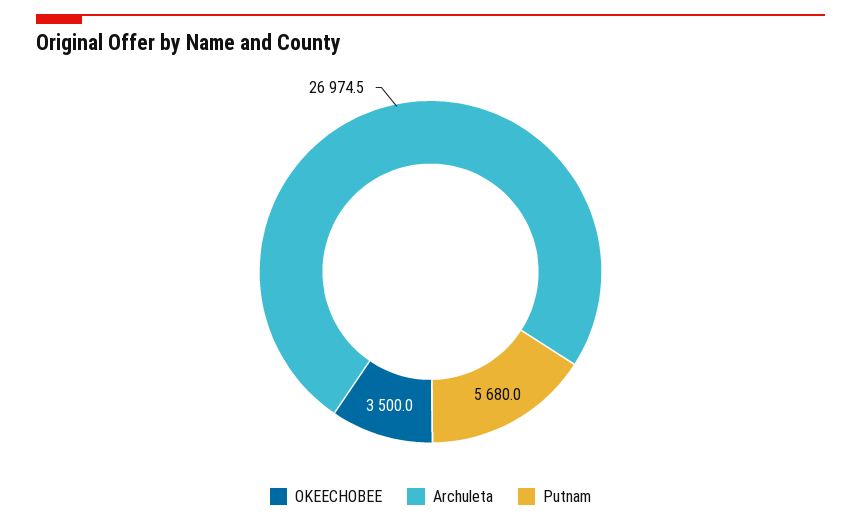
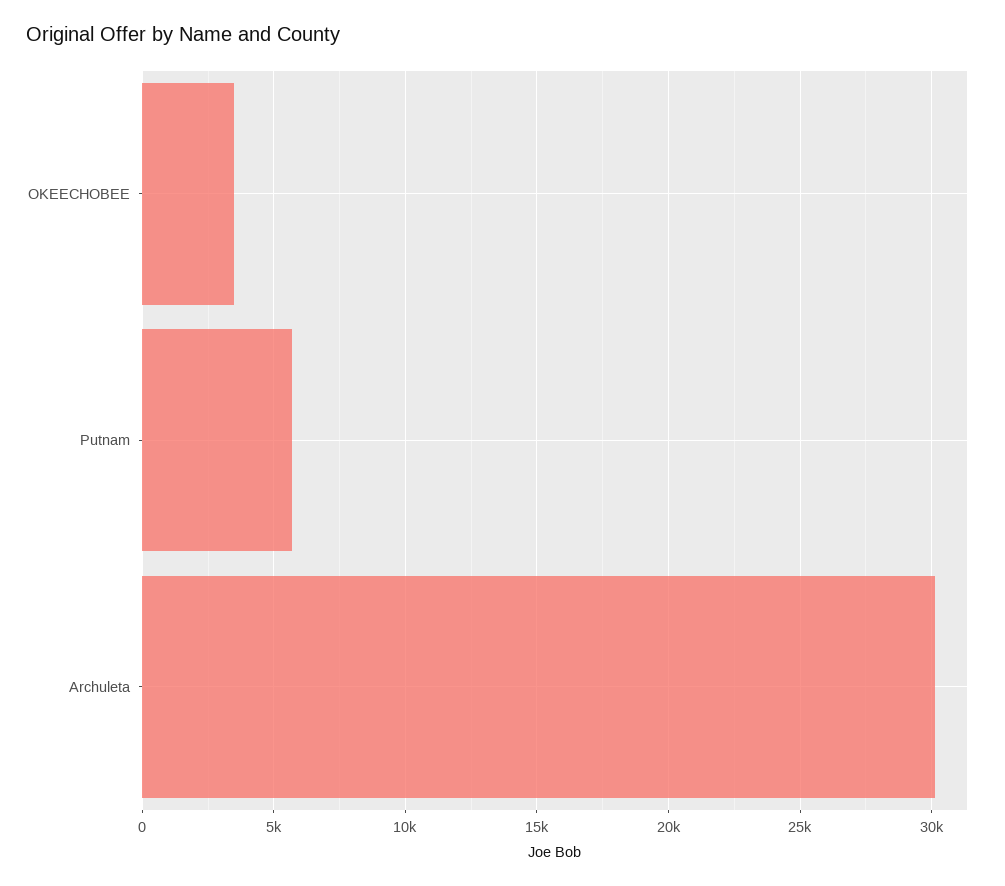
  {
    "OKEECHOBEE": 3500,
-   "Archuleta": 26974.5,
+   "Archuleta": 30000,
    "Putnam": 5680
  }

